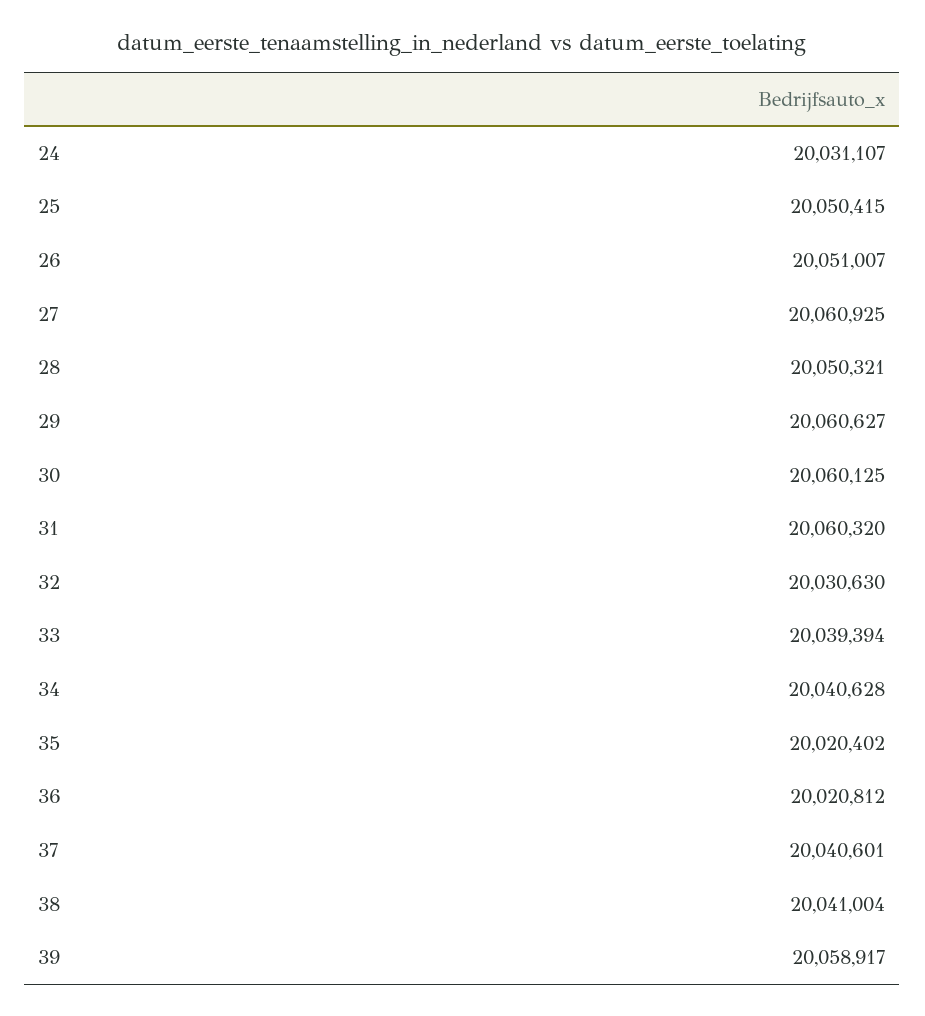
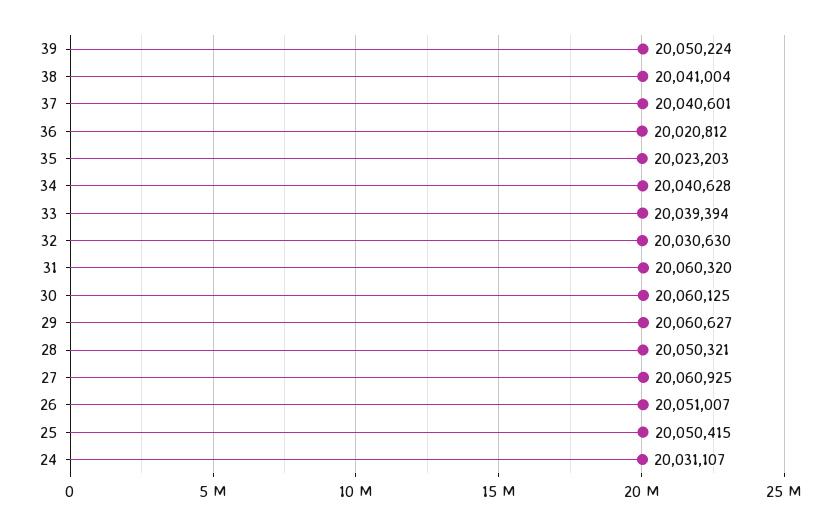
  {
    "24": 20031107,
    "25": 20050415,
    "26": 20051007,
    "27": 20060925,
    "28": 20050321,
    "29": 20060627,
    "30": 20060125,
    "31": 20060320,
    "32": 20030630,
    "33": 20039394,
    "34": 20040628,
-   "35": 20020402,
+   "35": 20023203,
    "36": 20020812,
    "37": 20040601,
    "38": 20041004,
-   "39": 20058917
+   "39": 20050224
  }

